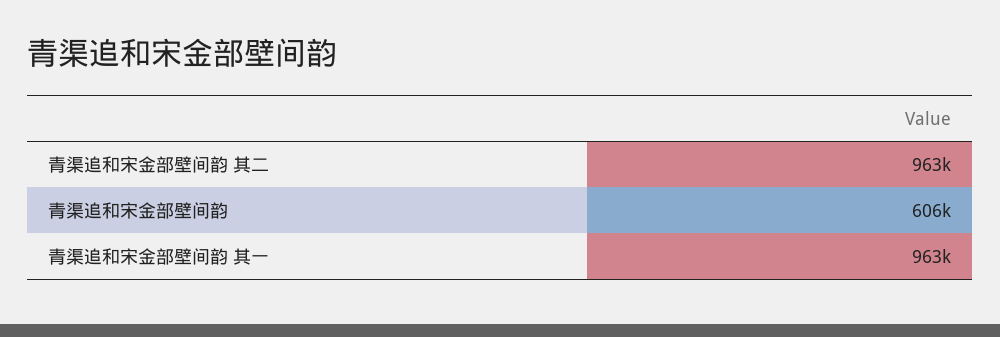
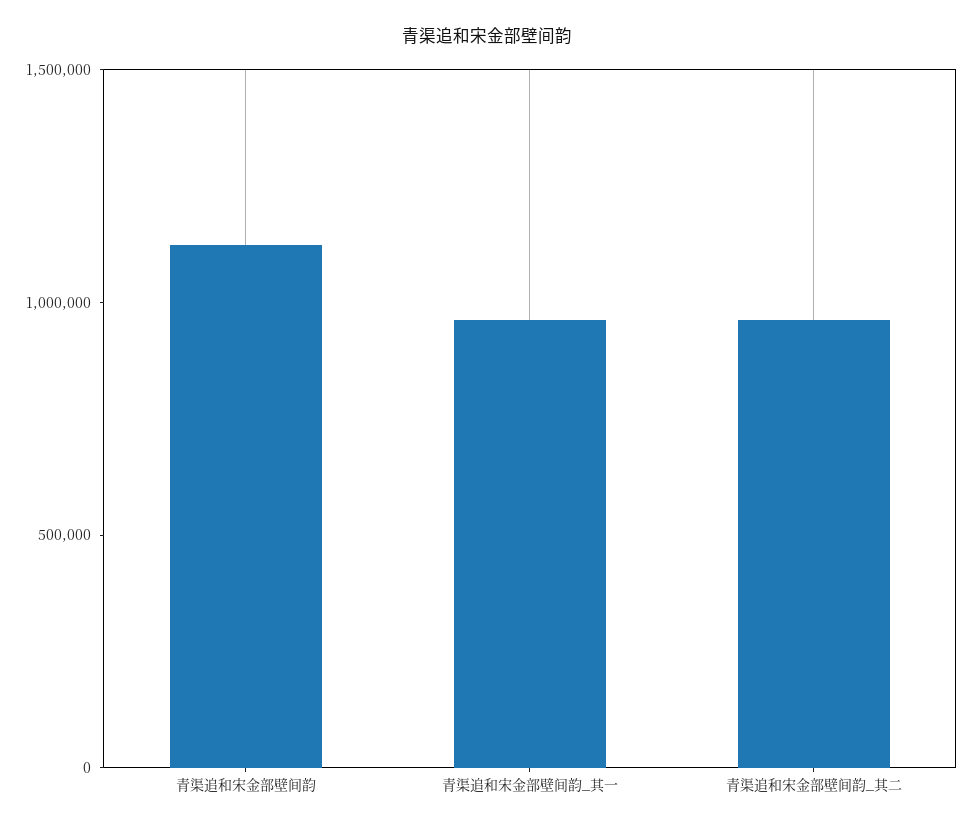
  {
    "青渠追和宋金部壁间韵 其二": 963000,
-   "青渠追和宋金部壁间韵": 606000,
+   "青渠追和宋金部壁间韵": 1100000,
    "青渠追和宋金部壁间韵 其一": 963000
  }

